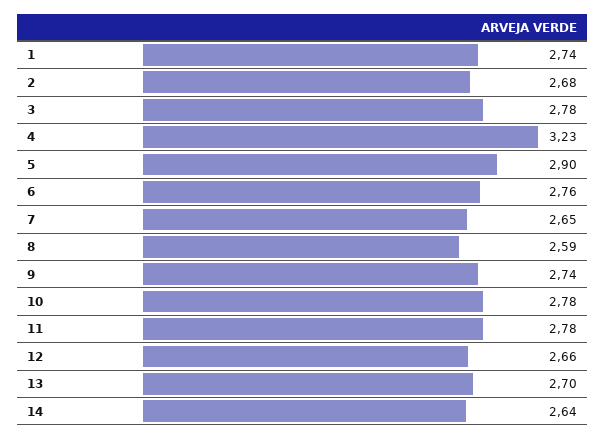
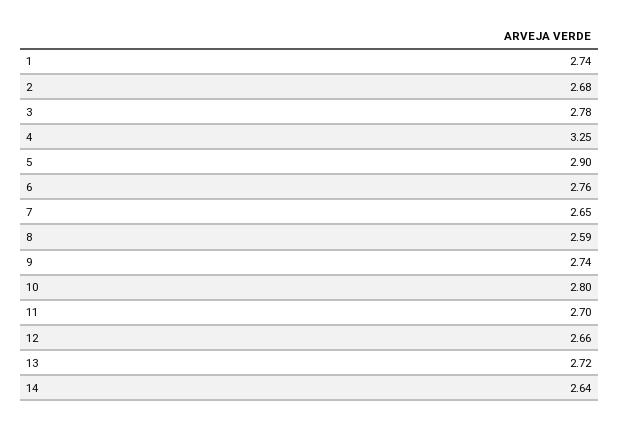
  {
    "1": 2.74,
    "2": 2.68,
    "3": 2.78,
-   "4": 3.23,
+   "4": 3.25,
    "5": 2.9,
    "6": 2.76,
    "7": 2.65,
    "8": 2.59,
    "9": 2.74,
-   "10": 2.78,
+   "10": 2.8,
-   "11": 2.78,
+   "11": 2.7,
    "12": 2.66,
-   "13": 2.7,
+   "13": 2.72,
    "14": 2.64
  }

